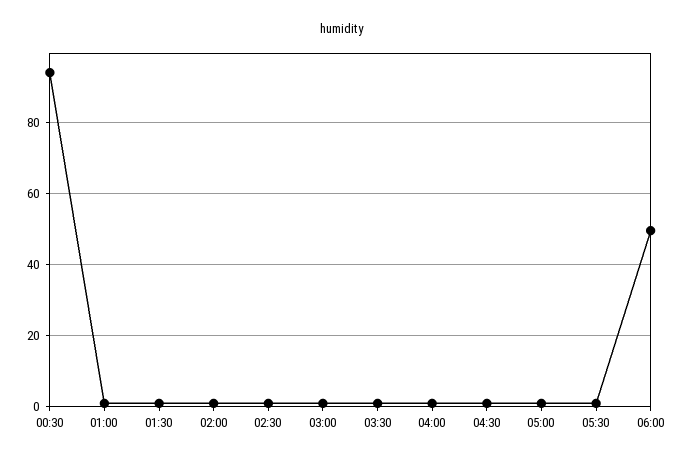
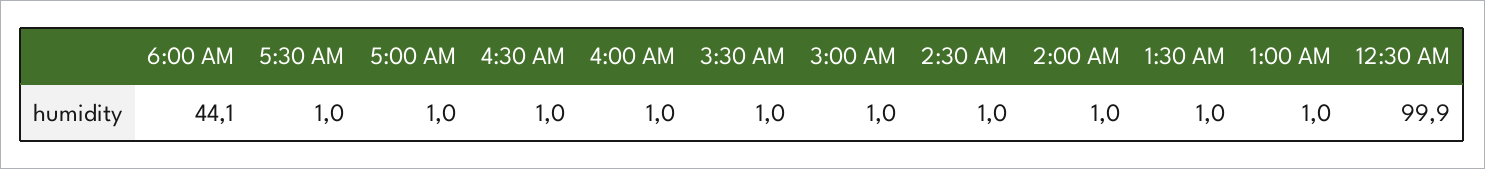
  {
-   "00:30": 94,
+   "00:30": 99.9,
    "01:00": 1,
    "01:30": 1,
    "02:00": 1,
    "02:30": 1,
    "03:00": 1,
    "03:30": 1,
    "04:00": 1,
    "04:30": 1,
    "05:00": 1,
    "05:30": 1,
-   "06:00": 50
+   "06:00": 44.1
  }

